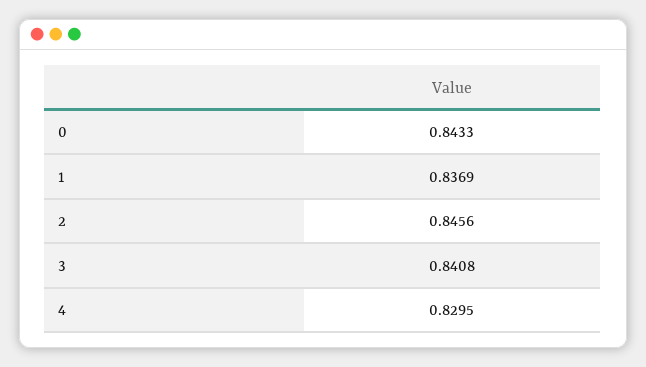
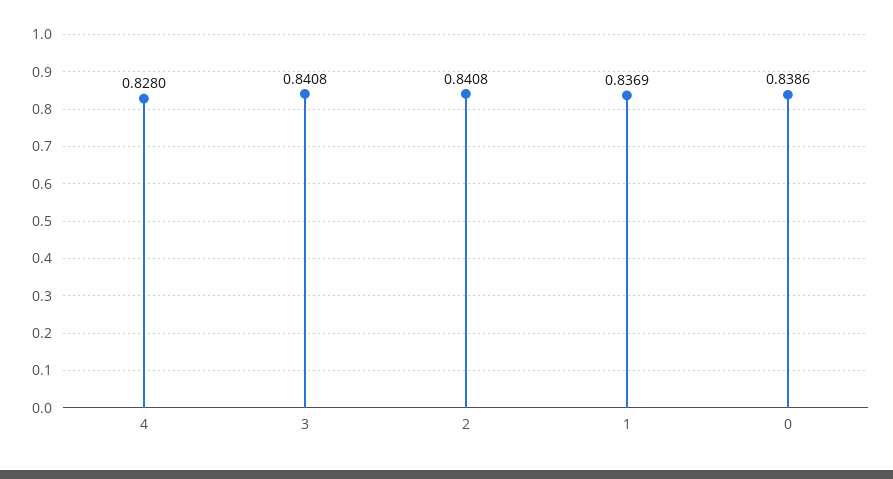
  {
-   "0": 0.8433,
+   "0": 0.8386,
    "1": 0.8369,
-   "2": 0.8456,
+   "2": 0.8408,
    "3": 0.8408,
-   "4": 0.8295
+   "4": 0.828
  }

